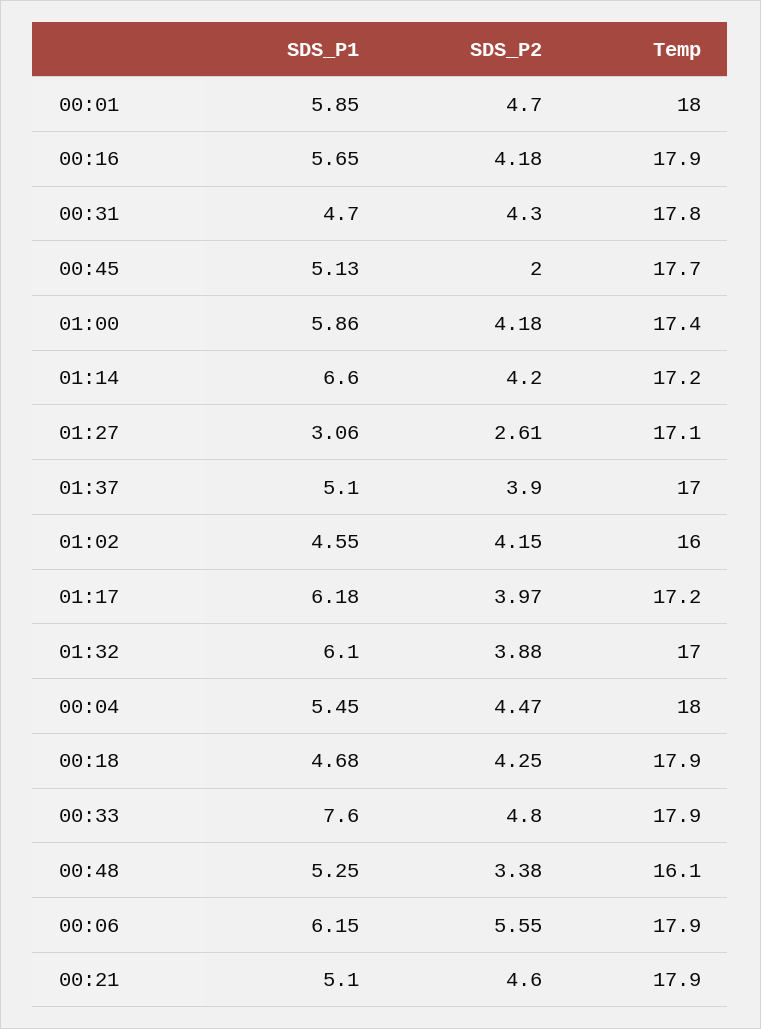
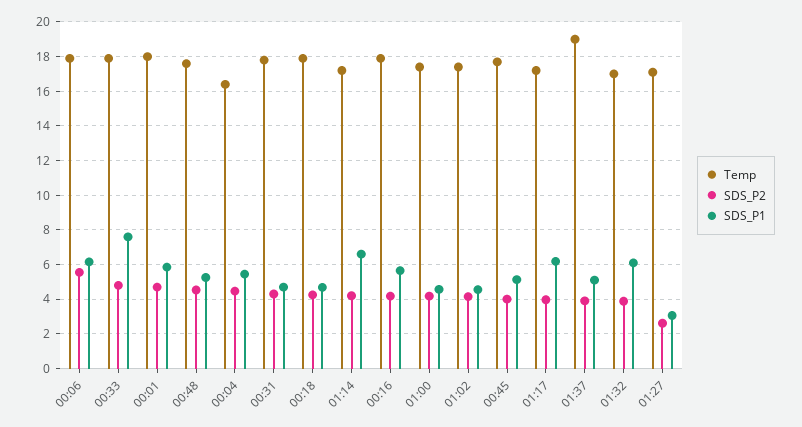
  {
    "SDS_P1": {
      "00:01": 5.85,
      "00:16": 5.65,
      "00:31": 4.7,
      "00:45": 5.13,
-     "01:00": 5.86,
+     "01:00": 4.5,
      "01:14": 6.6,
      "01:27": 3.06,
      "01:37": 5.1,
      "01:02": 4.55,
      "01:17": 6.18,
      "01:32": 6.1,
      "00:04": 5.45,
      "00:18": 4.68,
      "00:33": 7.6,
      "00:48": 5.25,
-     "00:06": 6.15,
+     "00:06": 6.15
-     "00:21": 5.1
    },
    "SDS_P2": {
      "00:01": 4.7,
      "00:16": 4.18,
      "00:31": 4.3,
-     "00:45": 2,
+     "00:45": 4,
      "01:00": 4.18,
      "01:14": 4.2,
      "01:27": 2.61,
      "01:37": 3.9,
      "01:02": 4.15,
      "01:17": 3.97,
      "01:32": 3.88,
      "00:04": 4.47,
      "00:18": 4.25,
      "00:33": 4.8,
-     "00:48": 3.38,
+     "00:48": 4.5,
-     "00:06": 5.55,
+     "00:06": 5.55
-     "00:21": 4.6
    },
    "Temp": {
      "00:01": 18,
      "00:16": 17.9,
      "00:31": 17.8,
      "00:45": 17.7,
      "01:00": 17.4,
      "01:14": 17.2,
      "01:27": 17.1,
-     "01:37": 17,
+     "01:37": 19,
-     "01:02": 16,
+     "01:02": 17.5,
      "01:17": 17.2,
      "01:32": 17,
-     "00:04": 18,
+     "00:04": 16.5,
      "00:18": 17.9,
      "00:33": 17.9,
-     "00:48": 16.1,
+     "00:48": 17.5,
-     "00:06": 17.9,
+     "00:06": 17.9
-     "00:21": 17.9
    }
  }

